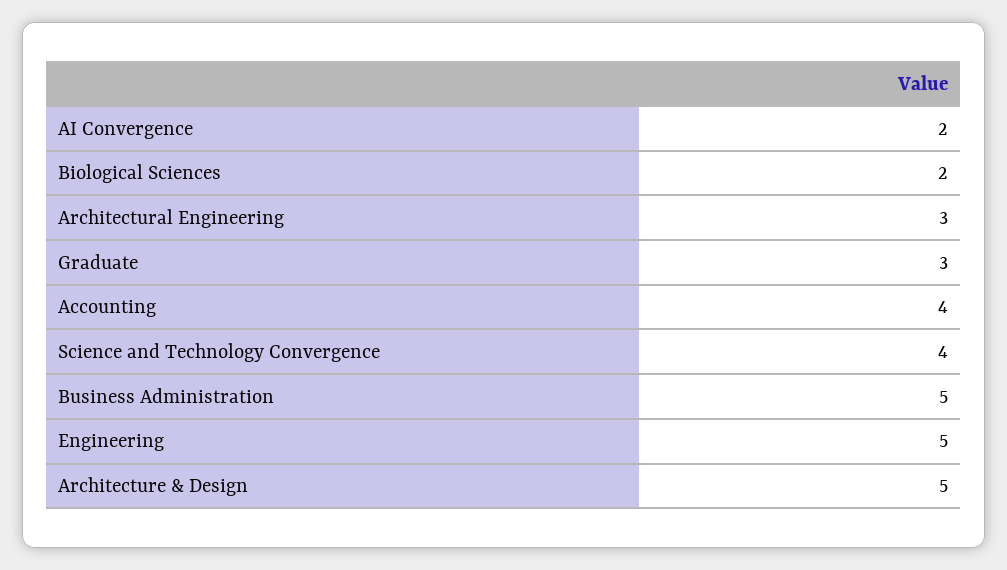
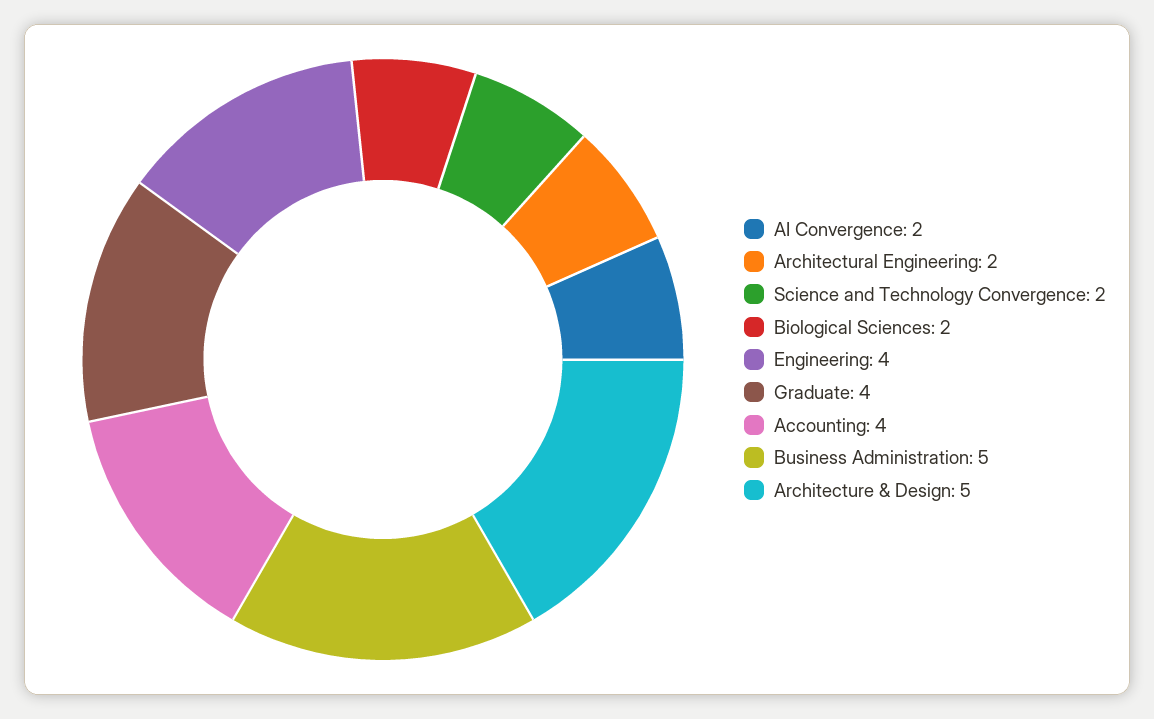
  {
    "AI Convergence": 2,
    "Biological Sciences": 2,
-   "Architectural Engineering": 3,
+   "Architectural Engineering": 2,
-   "Graduate": 3,
+   "Graduate": 4,
    "Accounting": 4,
-   "Science and Technology Convergence": 4,
+   "Science and Technology Convergence": 2,
    "Business Administration": 5,
-   "Engineering": 5,
+   "Engineering": 4,
    "Architecture & Design": 5
  }

